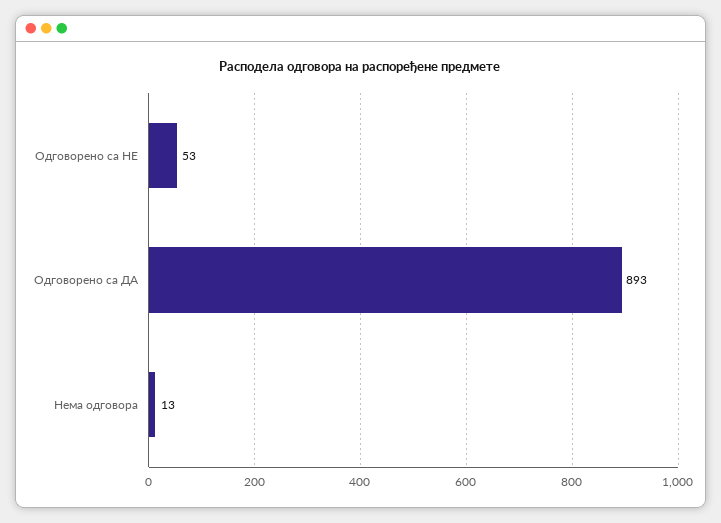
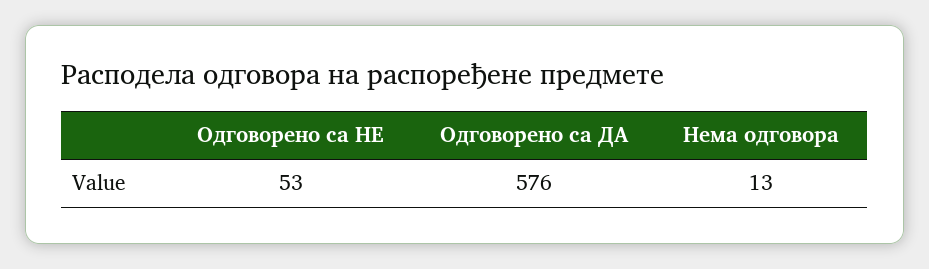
  {
    "Одговорено са НЕ": 53,
-   "Одговорено са ДА": 893,
+   "Одговорено са ДА": 576,
    "Нема одговора": 13
  }

